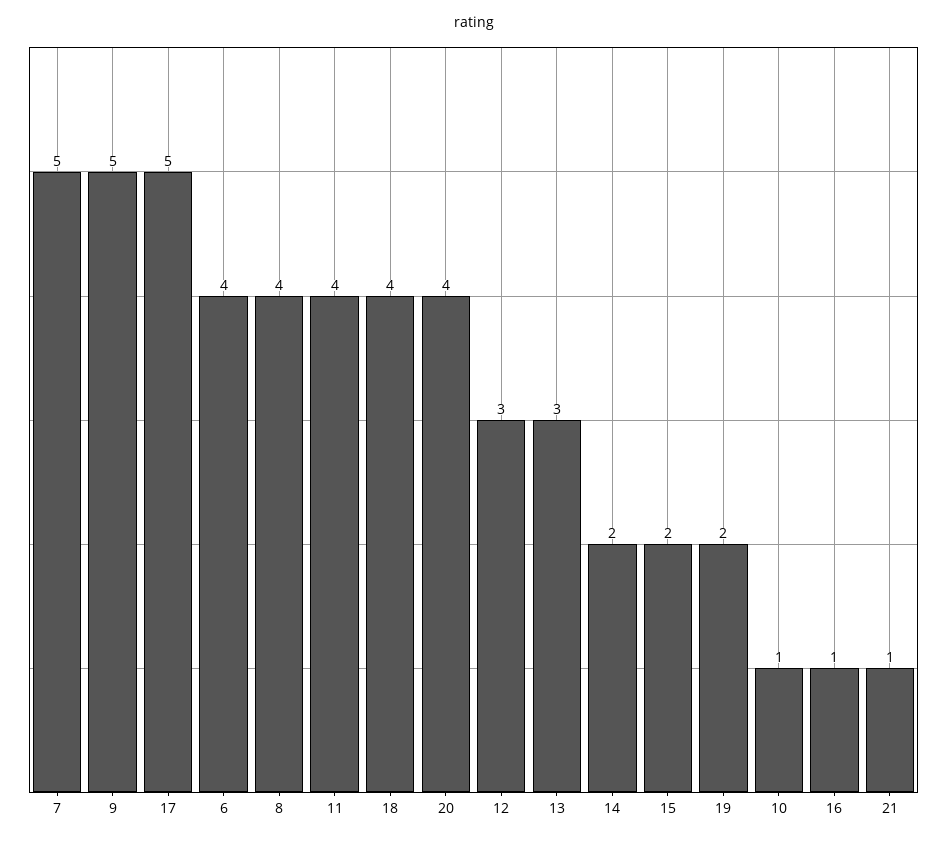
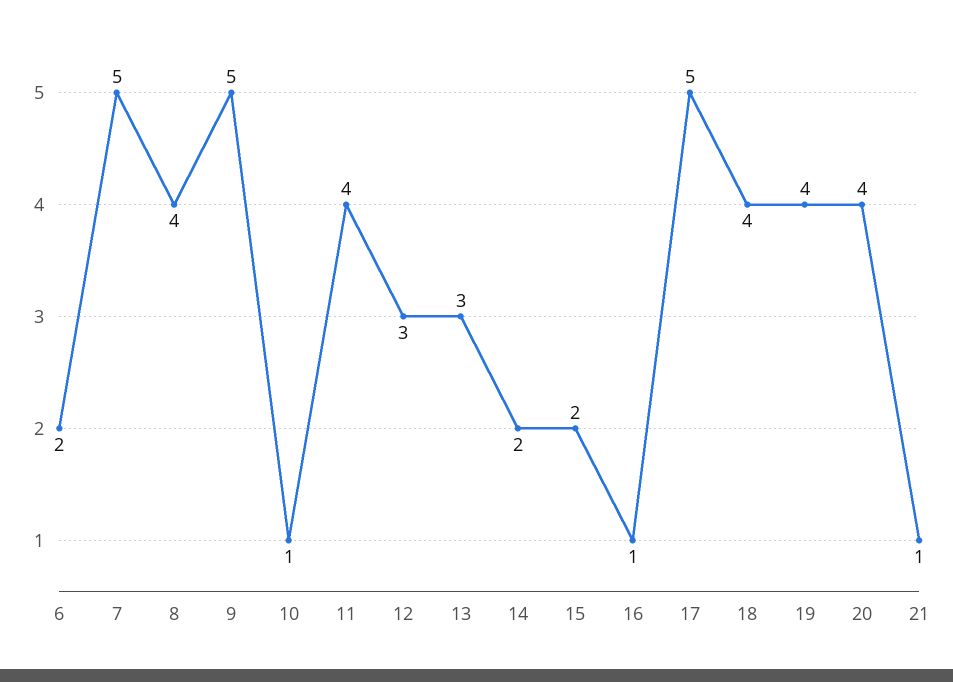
  {
    "7": 5,
    "9": 5,
    "17": 5,
-   "6": 4,
+   "6": 2,
    "8": 4,
    "11": 4,
    "18": 4,
    "20": 4,
    "12": 3,
    "13": 3,
    "14": 2,
    "15": 2,
-   "19": 2,
+   "19": 4,
    "10": 1,
    "16": 1,
    "21": 1
  }

